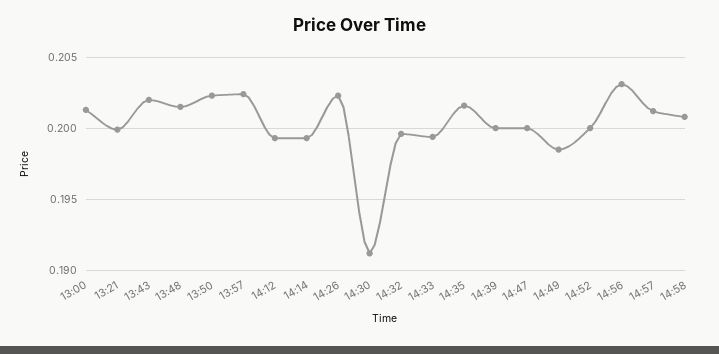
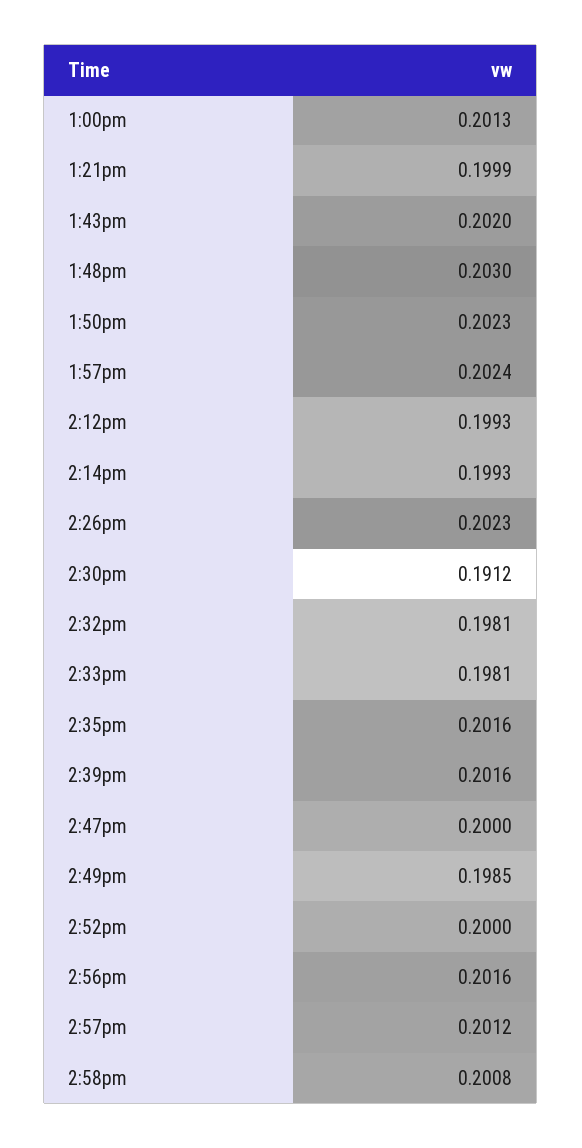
  {
    "13:00": 0.2013,
    "13:21": 0.1999,
    "13:43": 0.202,
-   "13:48": 0.2015,
+   "13:48": 0.203,
    "13:50": 0.2023,
    "13:57": 0.2024,
    "14:12": 0.1993,
    "14:14": 0.1993,
    "14:26": 0.2023,
    "14:30": 0.1912,
-   "14:32": 0.1995,
+   "14:32": 0.1981,
-   "14:33": 0.1995,
+   "14:33": 0.1981,
    "14:35": 0.2016,
-   "14:39": 0.2,
+   "14:39": 0.2016,
    "14:47": 0.2,
    "14:49": 0.1985,
    "14:52": 0.2,
-   "14:56": 0.203,
+   "14:56": 0.2016,
    "14:57": 0.2012,
    "14:58": 0.2008
  }

